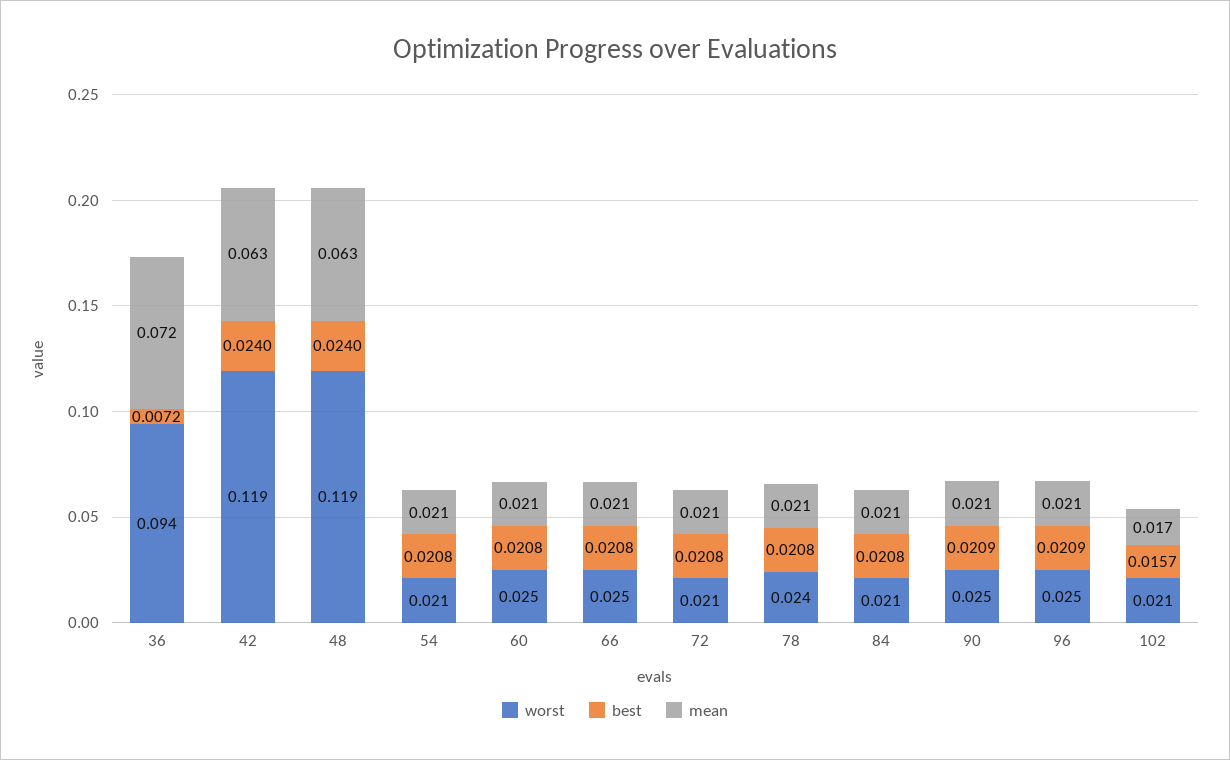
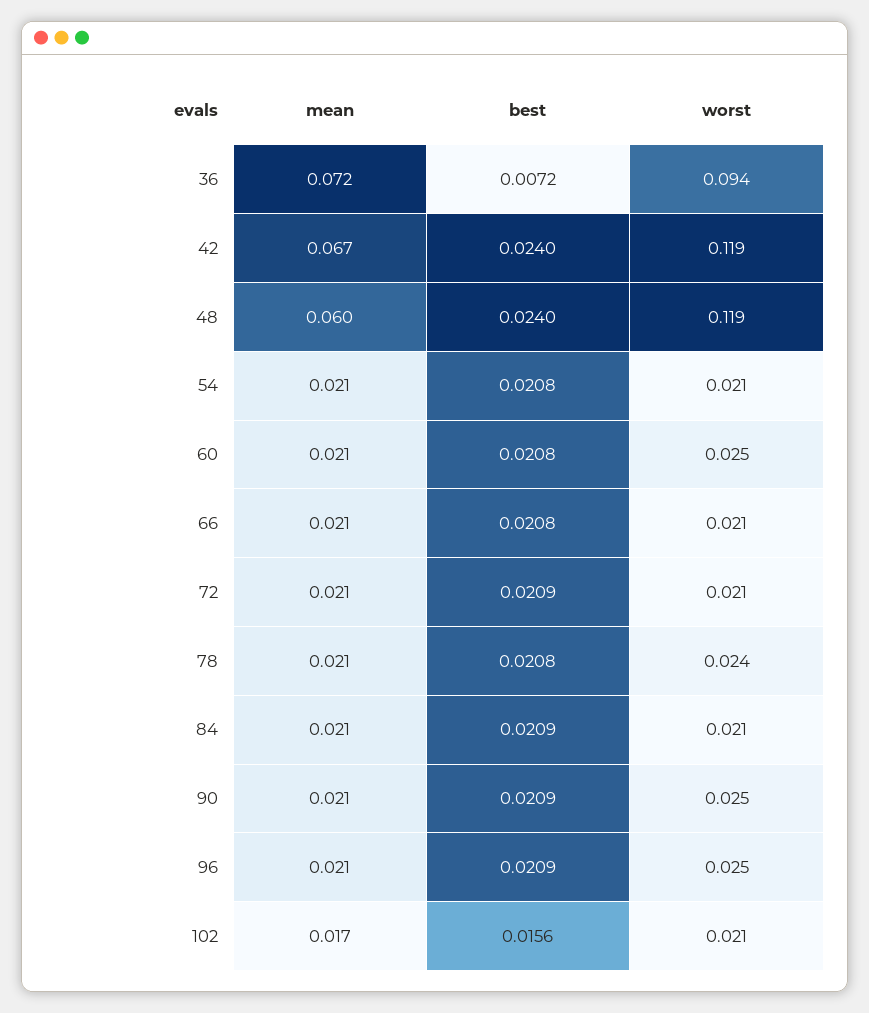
  {
    "worst": {
      "36": 0.094,
      "42": 0.119,
      "48": 0.119,
      "54": 0.021,
      "60": 0.025,
-     "66": 0.025,
+     "66": 0.021,
      "72": 0.021,
      "78": 0.024,
      "84": 0.021,
      "90": 0.025,
      "96": 0.025,
      "102": 0.021
    },
    "best": {
      "36": 0.0072,
      "42": 0.024,
      "48": 0.024,
      "54": 0.0208,
      "60": 0.0208,
      "66": 0.0208,
-     "72": 0.0208,
+     "72": 0.0209,
      "78": 0.0208,
-     "84": 0.0208,
+     "84": 0.0209,
      "90": 0.0209,
      "96": 0.0209,
-     "102": 0.0157
+     "102": 0.0156
    },
    "mean": {
      "36": 0.072,
-     "42": 0.063,
+     "42": 0.067,
-     "48": 0.063,
+     "48": 0.06,
      "54": 0.021,
      "60": 0.021,
      "66": 0.021,
      "72": 0.021,
      "78": 0.021,
      "84": 0.021,
      "90": 0.021,
      "96": 0.021,
      "102": 0.017
    }
  }

